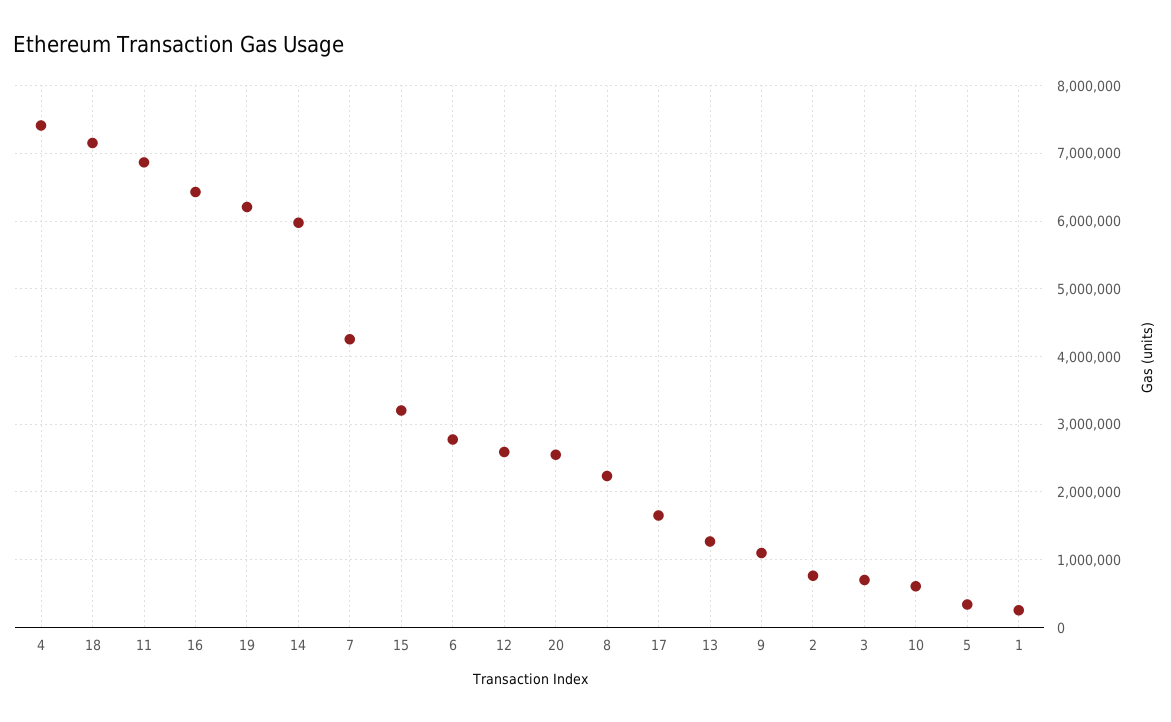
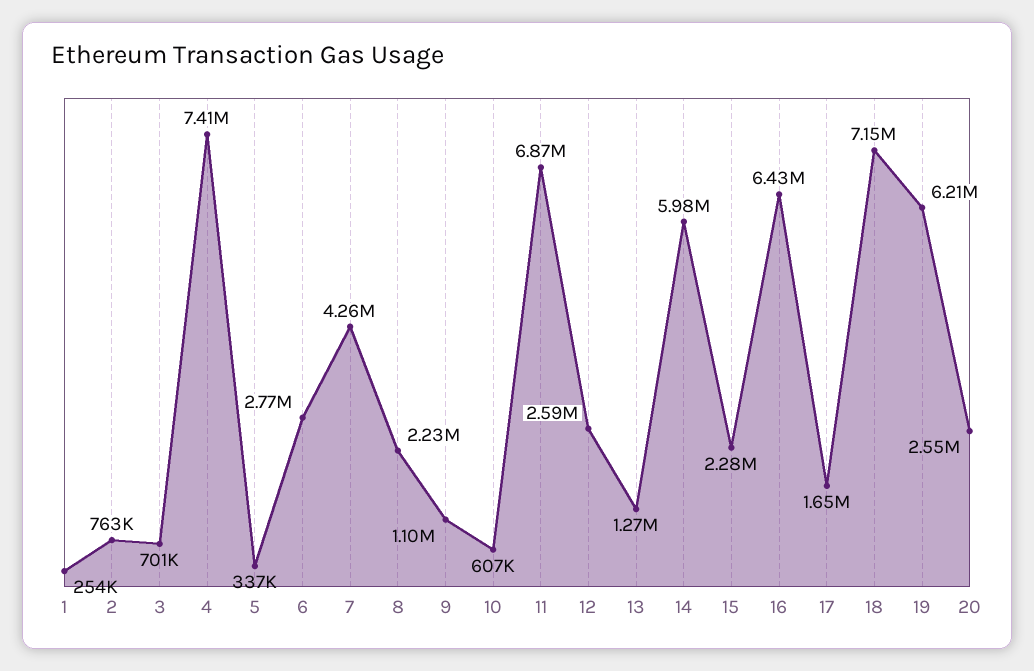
  {
    "4": 7410000,
    "18": 7150000,
    "11": 6870000,
    "16": 6430000,
    "19": 6210000,
    "14": 5980000,
    "7": 4260000,
-   "15": 3200000,
+   "15": 2280000,
    "6": 2770000,
    "12": 2590000,
    "20": 2550000,
    "8": 2230000,
    "17": 1650000,
    "13": 1270000,
    "9": 1100000,
    "2": 763000,
    "3": 701000,
    "10": 607000,
    "5": 337000,
    "1": 254000
  }

